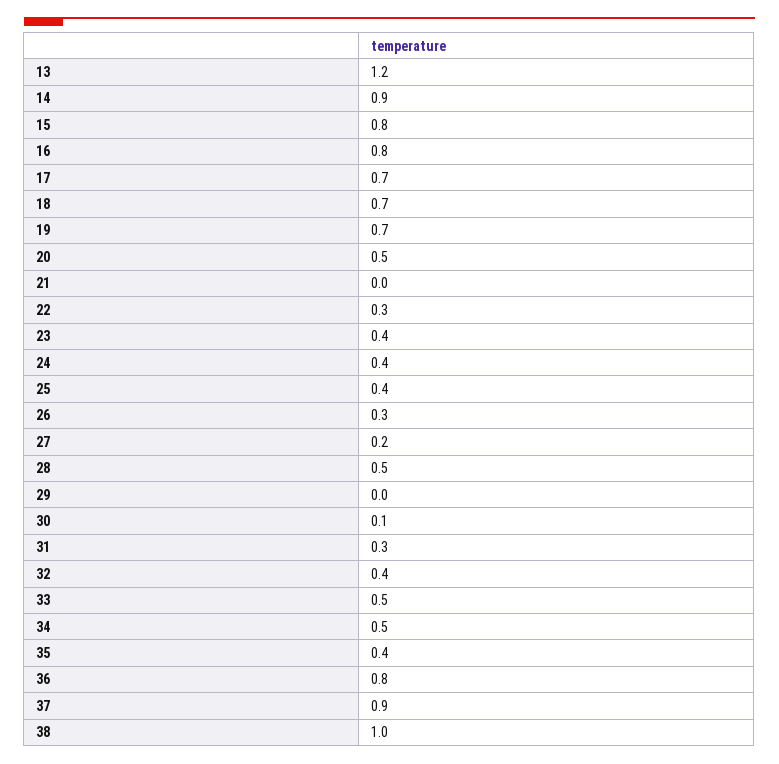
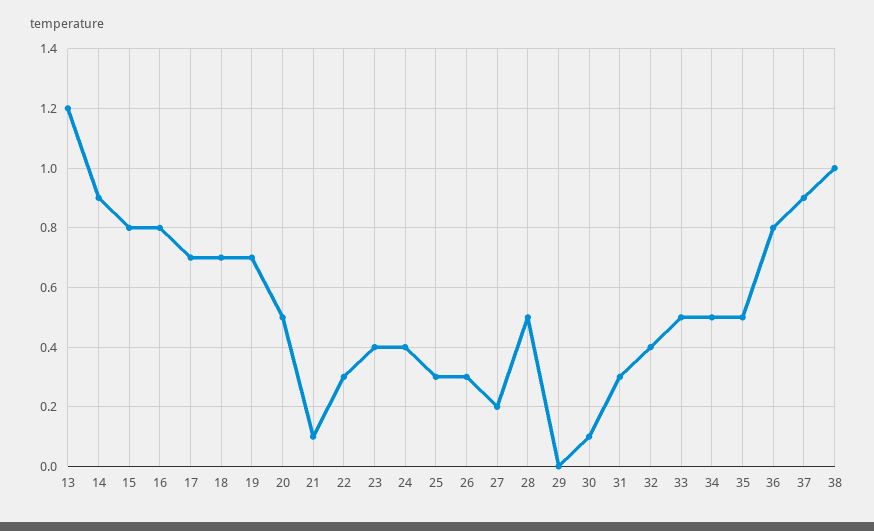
  {
    "13": 1.2,
    "14": 0.9,
    "15": 0.8,
    "16": 0.8,
    "17": 0.7,
    "18": 0.7,
    "19": 0.7,
    "20": 0.5,
-   "21": 0,
+   "21": 0.1,
    "22": 0.3,
    "23": 0.4,
    "24": 0.4,
-   "25": 0.4,
+   "25": 0.3,
    "26": 0.3,
    "27": 0.2,
    "28": 0.5,
    "29": 0,
    "30": 0.1,
    "31": 0.3,
    "32": 0.4,
    "33": 0.5,
    "34": 0.5,
-   "35": 0.4,
+   "35": 0.5,
    "36": 0.8,
    "37": 0.9,
    "38": 1
  }

